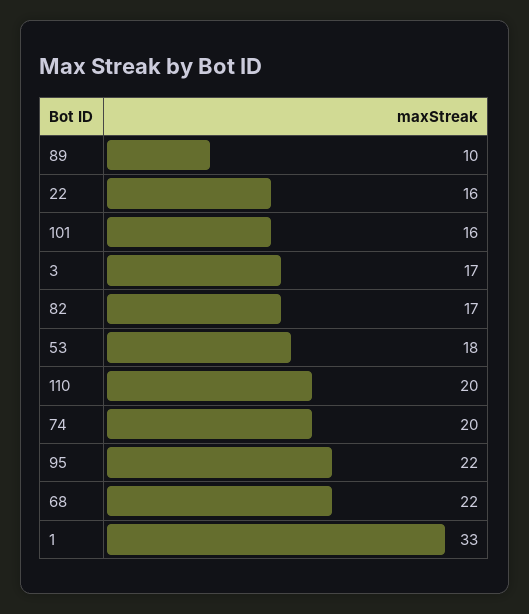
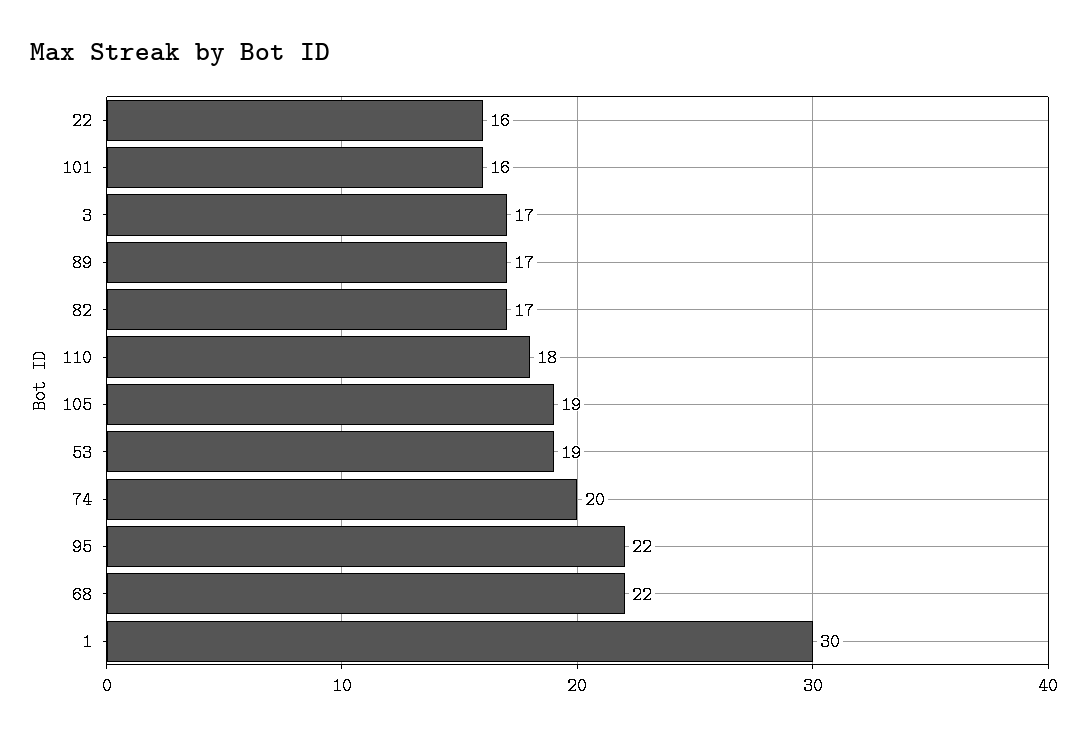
  {
-   "89": 10,
+   "89": 17,
    "22": 16,
    "101": 16,
    "3": 17,
    "82": 17,
-   "53": 18,
+   "53": 19,
-   "110": 20,
+   "110": 18,
    "74": 20,
    "95": 22,
    "68": 22,
-   "1": 33
+   "1": 30,
+   "105": 19
  }

